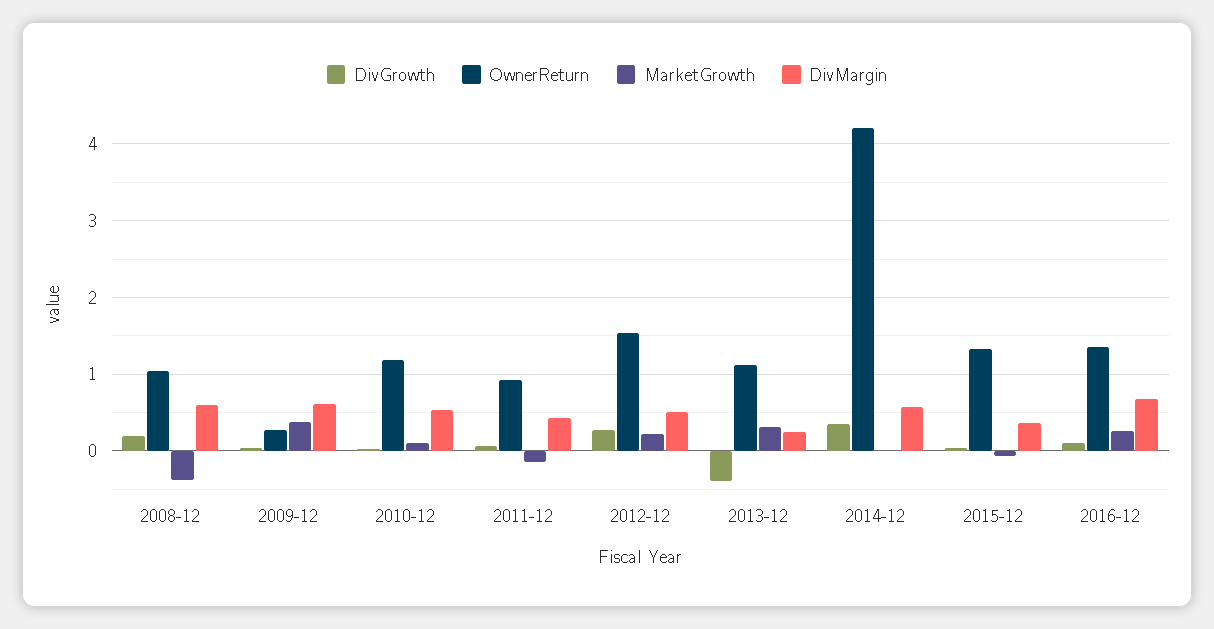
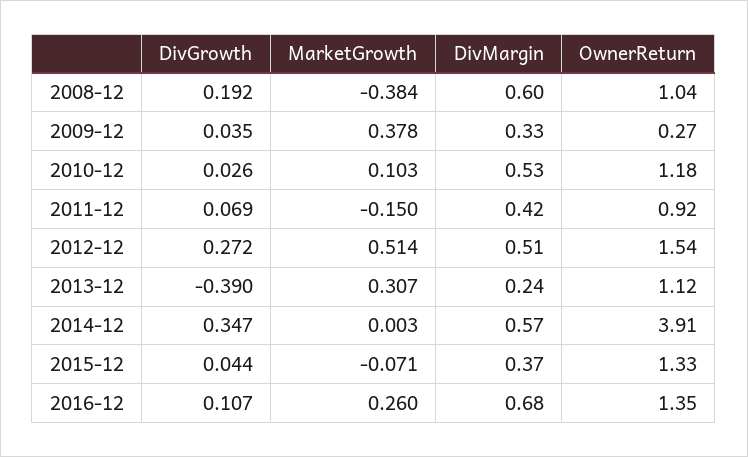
  {
    "DivGrowth": {
      "2008-12": 0.192,
      "2009-12": 0.035,
      "2010-12": 0.026,
      "2011-12": 0.069,
      "2012-12": 0.272,
      "2013-12": -0.39,
      "2014-12": 0.347,
      "2015-12": 0.044,
      "2016-12": 0.107
    },
    "OwnerReturn": {
      "2008-12": 1.04,
      "2009-12": 0.27,
      "2010-12": 1.18,
      "2011-12": 0.92,
      "2012-12": 1.54,
      "2013-12": 1.12,
-     "2014-12": 4.2,
+     "2014-12": 3.91,
      "2015-12": 1.33,
      "2016-12": 1.35
    },
    "MarketGrowth": {
      "2008-12": -0.384,
      "2009-12": 0.378,
      "2010-12": 0.103,
      "2011-12": -0.15,
-     "2012-12": 0.2,
+     "2012-12": 0.514,
      "2013-12": 0.307,
      "2014-12": 0.003,
      "2015-12": -0.071,
      "2016-12": 0.26
    },
    "DivMargin": {
      "2008-12": 0.6,
-     "2009-12": 0.6,
+     "2009-12": 0.33,
      "2010-12": 0.53,
      "2011-12": 0.42,
      "2012-12": 0.51,
      "2013-12": 0.24,
      "2014-12": 0.57,
      "2015-12": 0.37,
      "2016-12": 0.68
    }
  }

